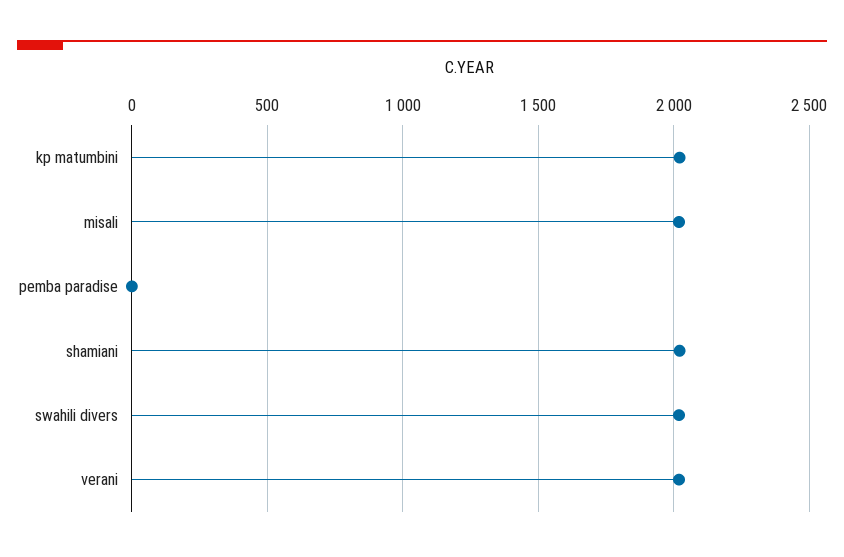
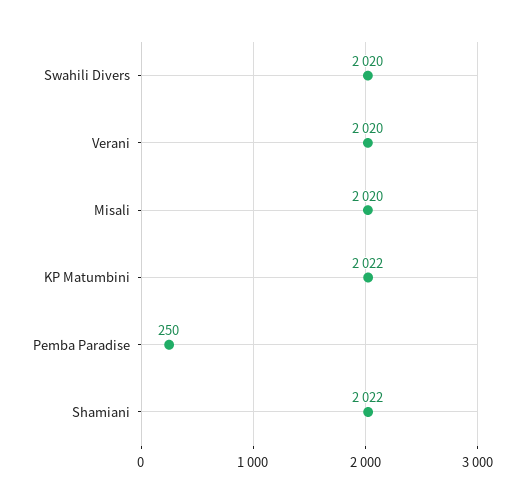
  {
    "kp matumbini": 2022,
    "misali": 2020,
-   "pemba paradise": 0,
+   "pemba paradise": 250,
    "shamiani": 2022,
    "swahili divers": 2020,
    "verani": 2020
  }

